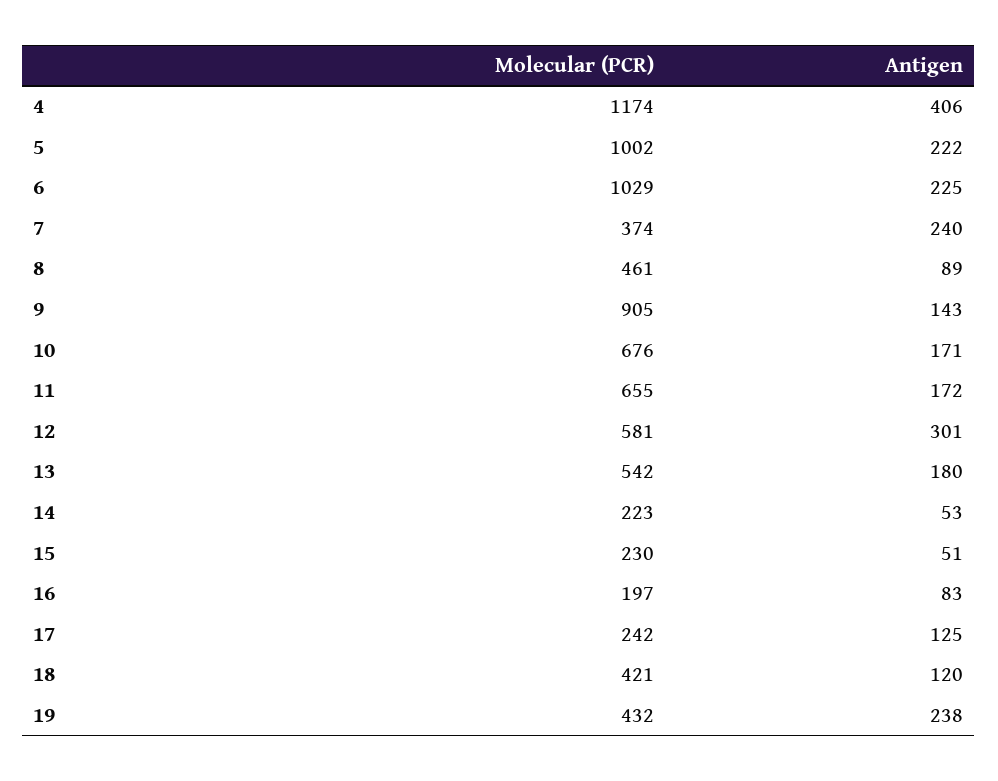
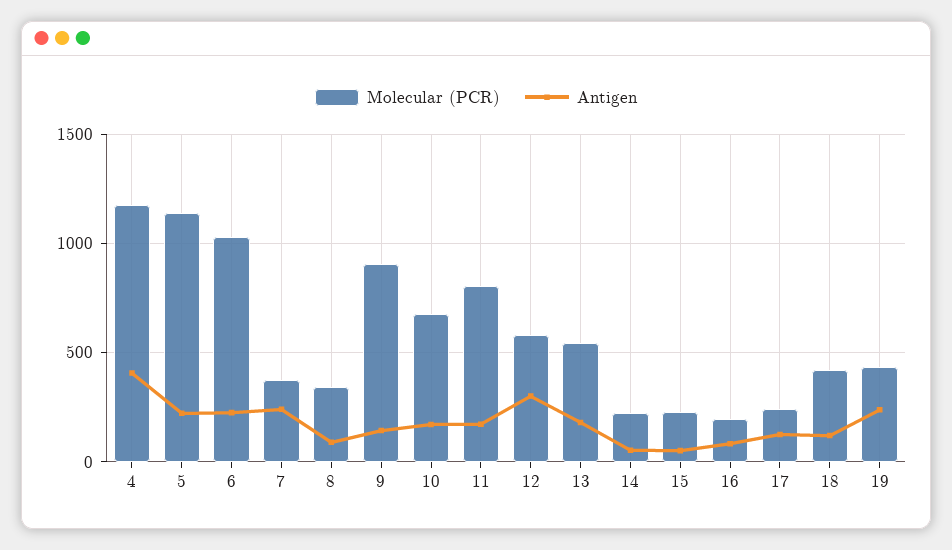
  {
    "Molecular (PCR)": {
      "4": 1174,
-     "5": 1002,
+     "5": 1150,
      "6": 1029,
      "7": 374,
-     "8": 461,
+     "8": 350,
      "9": 905,
      "10": 676,
-     "11": 655,
+     "11": 800,
      "12": 581,
      "13": 542,
      "14": 223,
      "15": 230,
      "16": 197,
      "17": 242,
      "18": 421,
      "19": 432
    },
    "Antigen": {
      "4": 406,
      "5": 222,
      "6": 225,
      "7": 240,
      "8": 89,
      "9": 143,
      "10": 171,
      "11": 172,
      "12": 301,
      "13": 180,
      "14": 53,
      "15": 51,
      "16": 83,
      "17": 125,
      "18": 120,
      "19": 238
    }
  }

